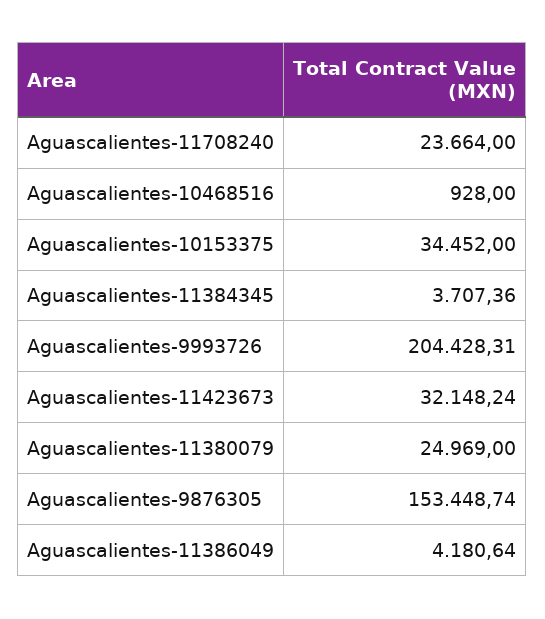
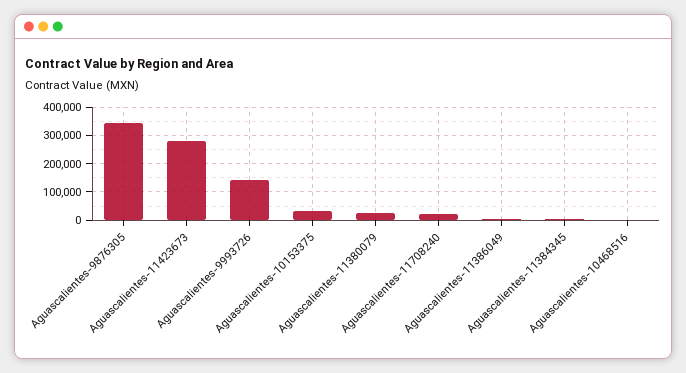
  {
    "Aguascalientes-11708240": 23664,
    "Aguascalientes-10468516": 928,
    "Aguascalientes-10153375": 34452,
    "Aguascalientes-11384345": 3707.36,
-   "Aguascalientes-9993726": 204428.31,
+   "Aguascalientes-9993726": 150000,
-   "Aguascalientes-11423673": 32148.24,
+   "Aguascalientes-11423673": 275000,
    "Aguascalientes-11380079": 24969,
-   "Aguascalientes-9876305": 153448.74,
+   "Aguascalientes-9876305": 350000,
    "Aguascalientes-11386049": 4180.64
  }

